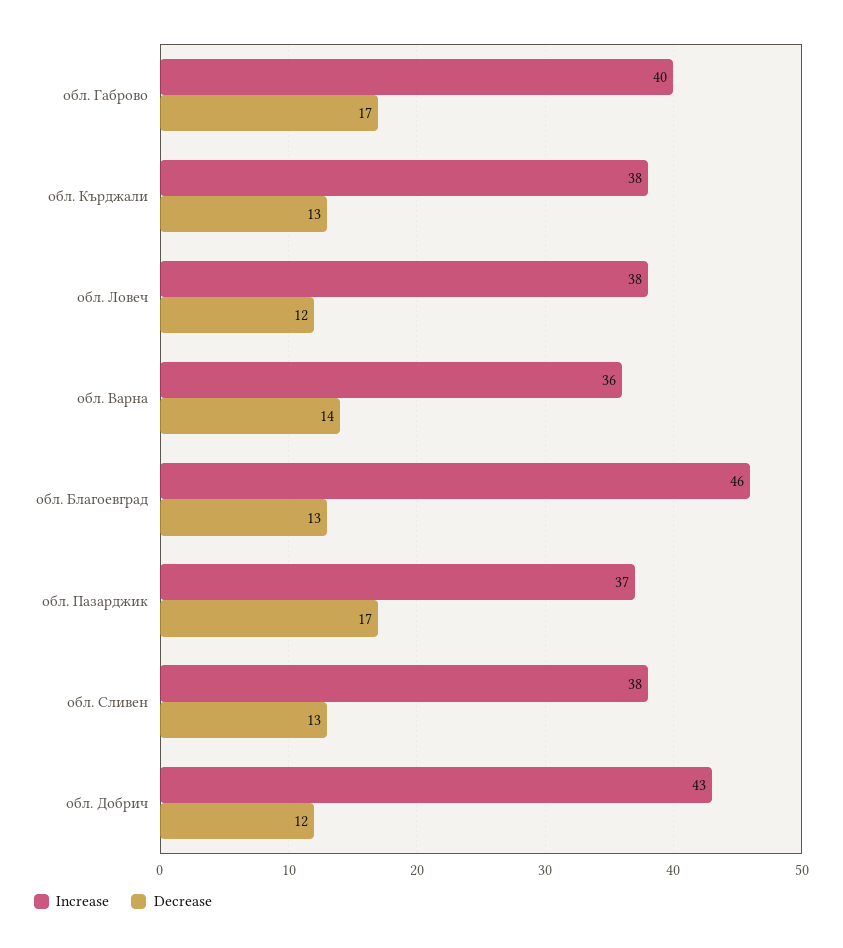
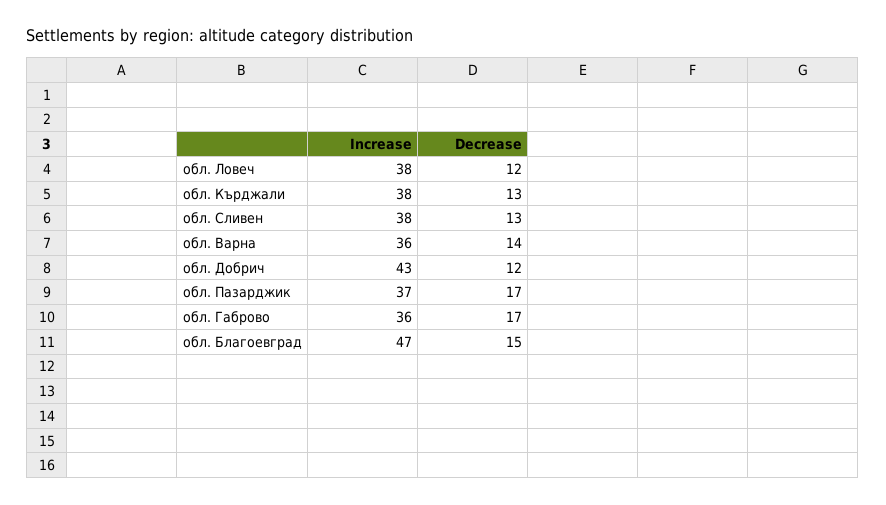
  {
    "Increase": {
-     "обл. Габрово": 40,
+     "обл. Габрово": 36,
      "обл. Кърджали": 38,
      "обл. Ловеч": 38,
      "обл. Варна": 36,
-     "обл. Благоевград": 46,
+     "обл. Благоевград": 47,
      "обл. Пазарджик": 37,
      "обл. Сливен": 38,
      "обл. Добрич": 43
    },
    "Decrease": {
      "обл. Габрово": 17,
      "обл. Кърджали": 13,
      "обл. Ловеч": 12,
      "обл. Варна": 14,
-     "обл. Благоевград": 13,
+     "обл. Благоевград": 15,
      "обл. Пазарджик": 17,
      "обл. Сливен": 13,
      "обл. Добрич": 12
    }
  }

